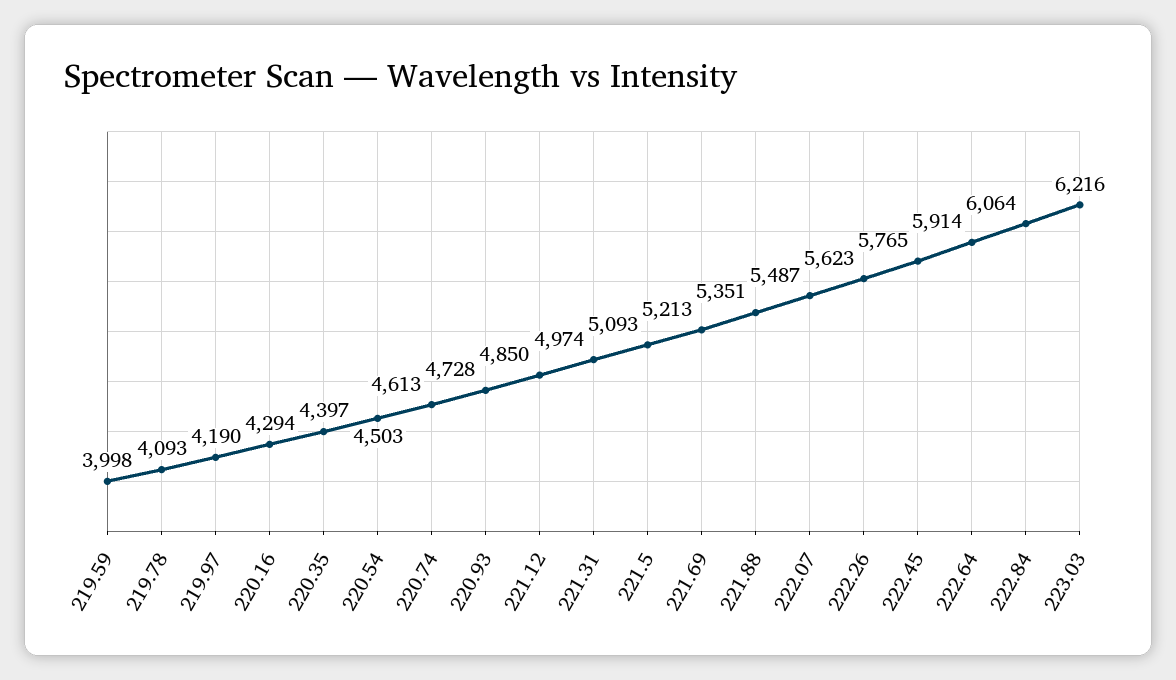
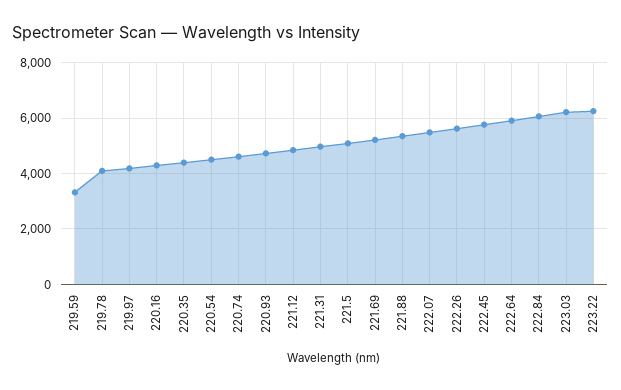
  {
-   "219.59": 3998,
+   "219.59": 3250,
    "219.78": 4093,
    "219.97": 4190,
    "220.16": 4294,
    "220.35": 4397,
    "220.54": 4503,
    "220.74": 4613,
    "220.93": 4728,
    "221.12": 4850,
    "221.31": 4974,
    "221.5": 5093,
    "221.69": 5213,
    "221.88": 5351,
    "222.07": 5487,
    "222.26": 5623,
    "222.45": 5765,
    "222.64": 5914,
    "222.84": 6064,
-   "223.03": 6216
+   "223.03": 6216,
+   "223.22": 6250
  }

